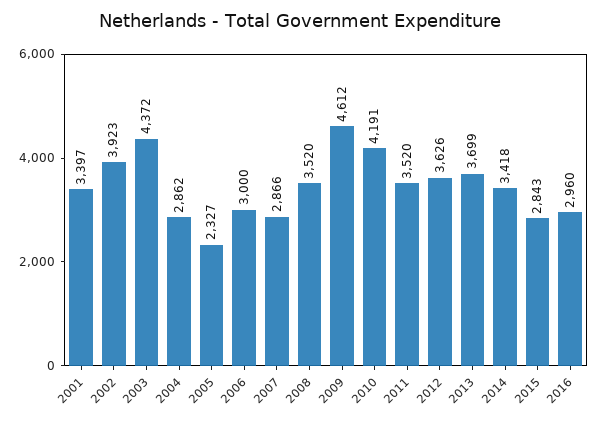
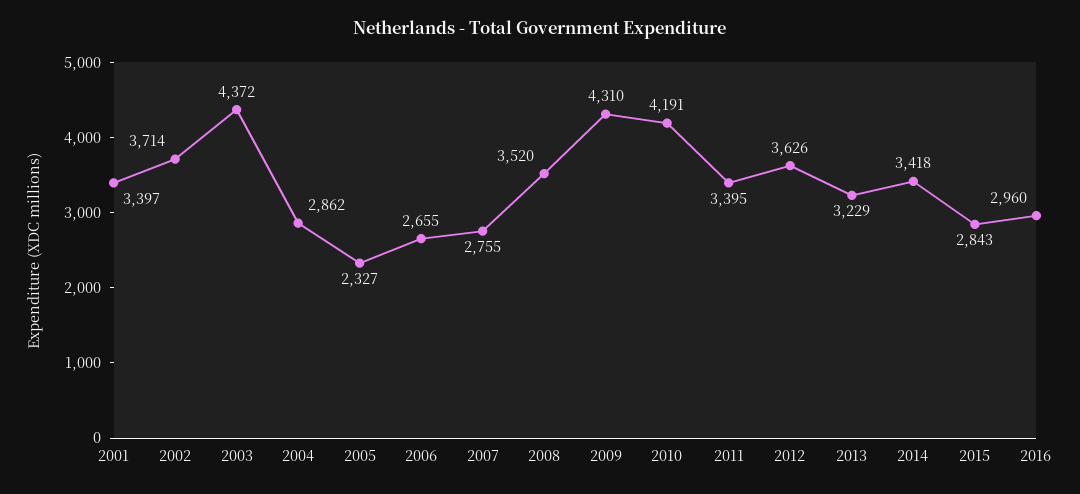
  {
    "2001": 3397,
-   "2002": 3923,
+   "2002": 3714,
    "2003": 4372,
    "2004": 2862,
    "2005": 2327,
-   "2006": 3000,
+   "2006": 2655,
-   "2007": 2866,
+   "2007": 2755,
    "2008": 3520,
-   "2009": 4612,
+   "2009": 4310,
    "2010": 4191,
-   "2011": 3520,
+   "2011": 3395,
    "2012": 3626,
-   "2013": 3699,
+   "2013": 3229,
    "2014": 3418,
    "2015": 2843,
    "2016": 2960
  }

